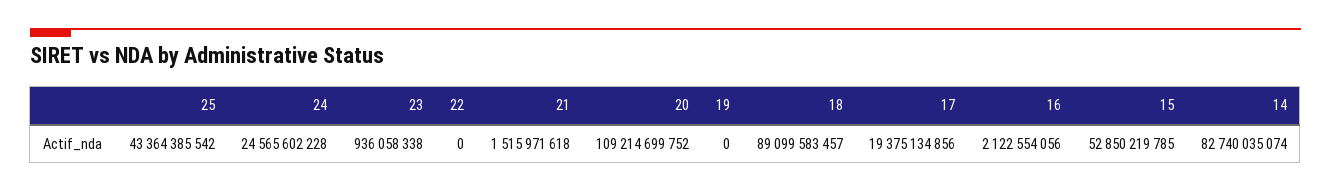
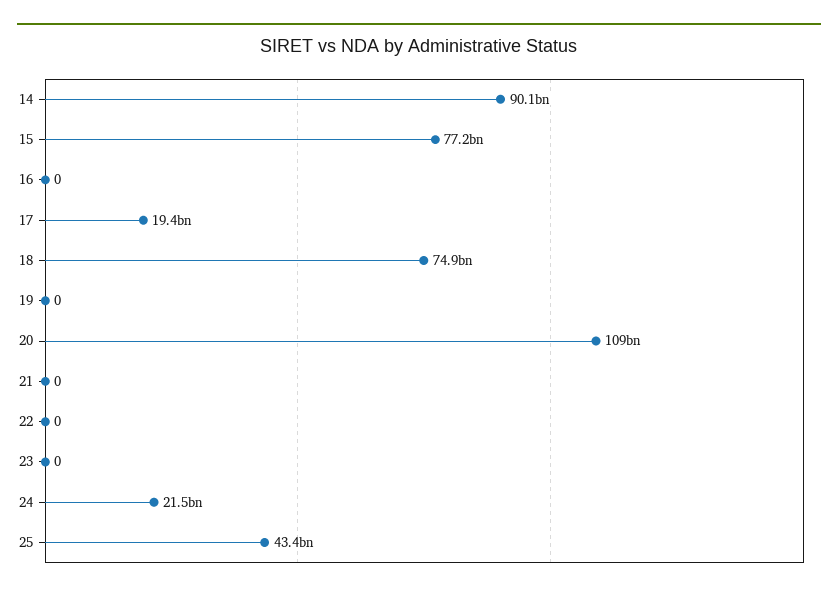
  {
    "25": 43364385542,
-   "24": 24565602228,
+   "24": 21500000000,
-   "23": 936058338,
+   "23": 0,
    "22": 0,
-   "21": 1515971618,
+   "21": 0,
    "20": 109214699752,
    "19": 0,
-   "18": 89099583457,
+   "18": 74900000000,
    "17": 19375134856,
-   "16": 2122554056,
+   "16": 0,
-   "15": 52850219785,
+   "15": 77200000000,
-   "14": 82740035074
+   "14": 90100000000
  }

